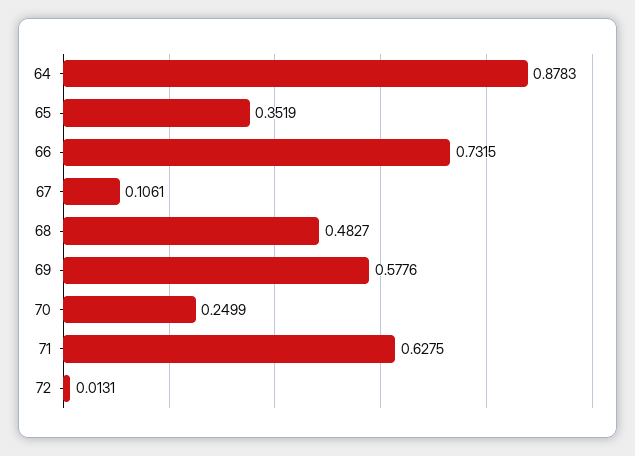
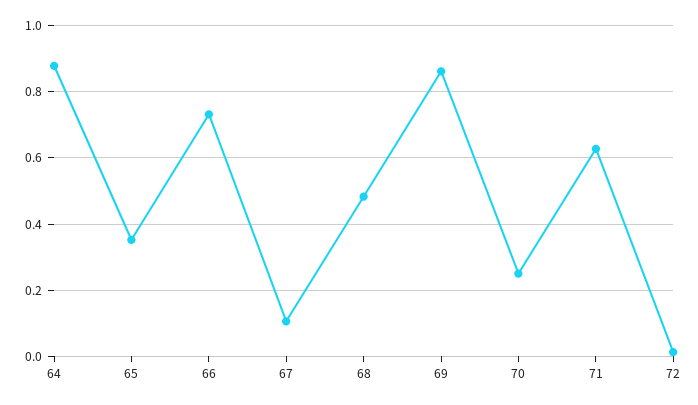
  {
    "64": 0.8783,
    "65": 0.3519,
    "66": 0.7315,
    "67": 0.1061,
    "68": 0.4827,
-   "69": 0.5776,
+   "69": 0.86,
    "70": 0.2499,
    "71": 0.6275,
    "72": 0.0131
  }

